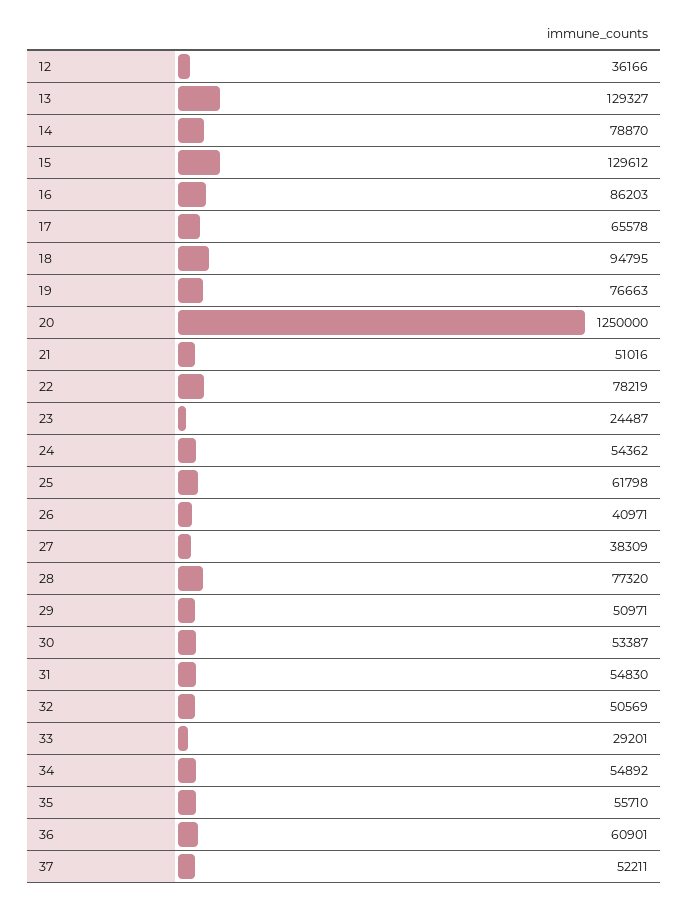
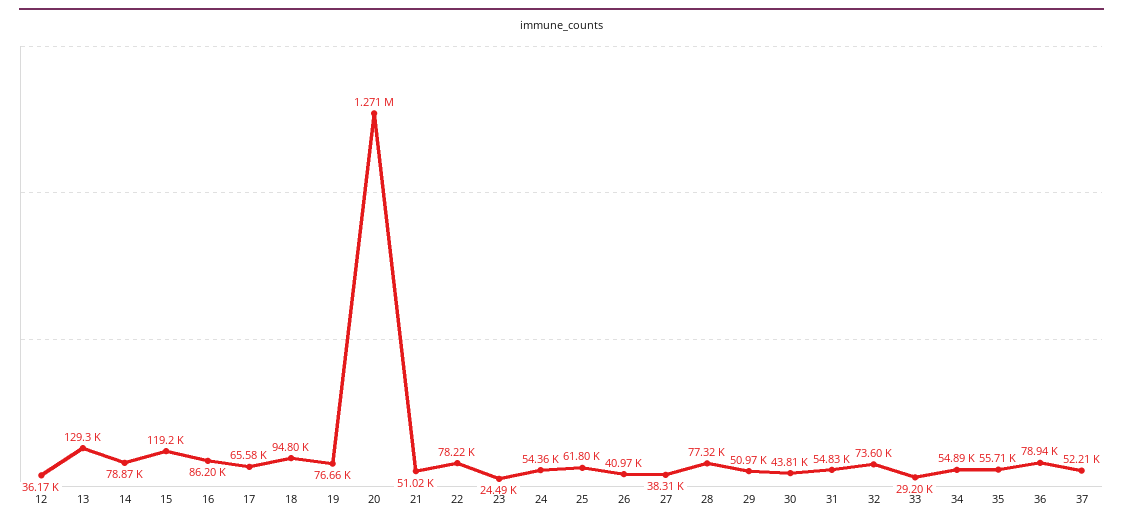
  {
    "12": 36166,
    "13": 129327,
    "14": 78870,
-   "15": 129612,
+   "15": 119200,
    "16": 86203,
    "17": 65578,
    "18": 94795,
    "19": 76663,
-   "20": 1250000,
+   "20": 1271000,
    "21": 51016,
    "22": 78219,
    "23": 24487,
    "24": 54362,
    "25": 61798,
    "26": 40971,
    "27": 38309,
    "28": 77320,
    "29": 50971,
-   "30": 53387,
+   "30": 43810,
    "31": 54830,
-   "32": 50569,
+   "32": 73600,
    "33": 29201,
    "34": 54892,
    "35": 55710,
-   "36": 60901,
+   "36": 78940,
    "37": 52211
  }

